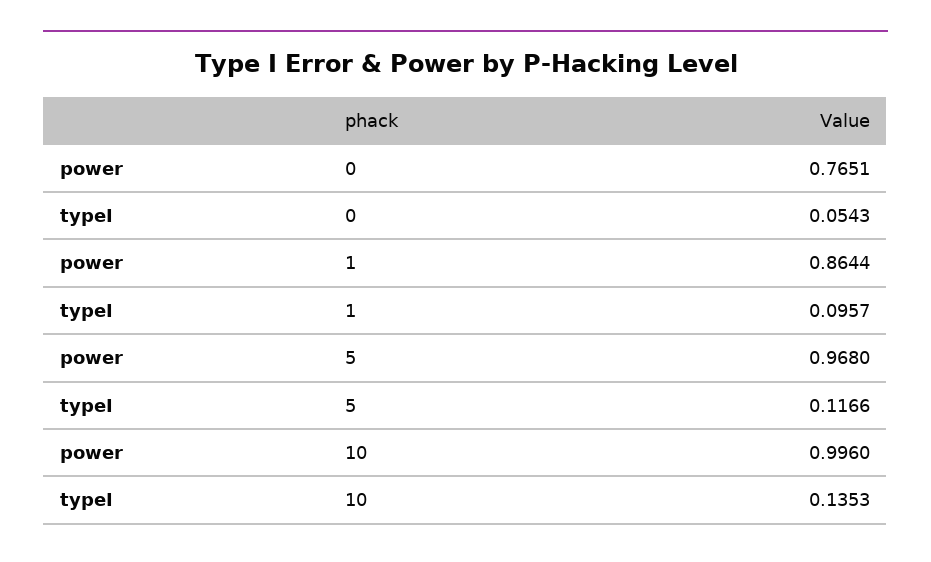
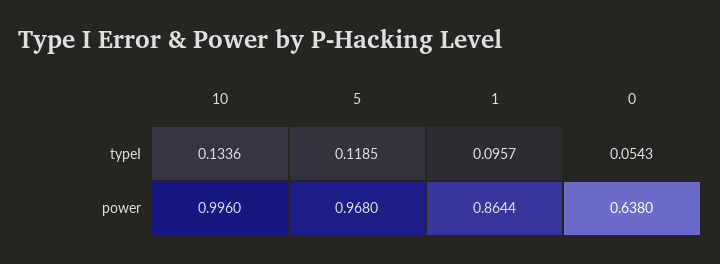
  {
    "power": {
-     "0": 0.7651,
+     "0": 0.638,
      "1": 0.8644,
      "5": 0.968,
      "10": 0.996
    },
    "typeI": {
      "0": 0.0543,
      "1": 0.0957,
-     "5": 0.1166,
+     "5": 0.1185,
-     "10": 0.1353
+     "10": 0.1336
    }
  }

